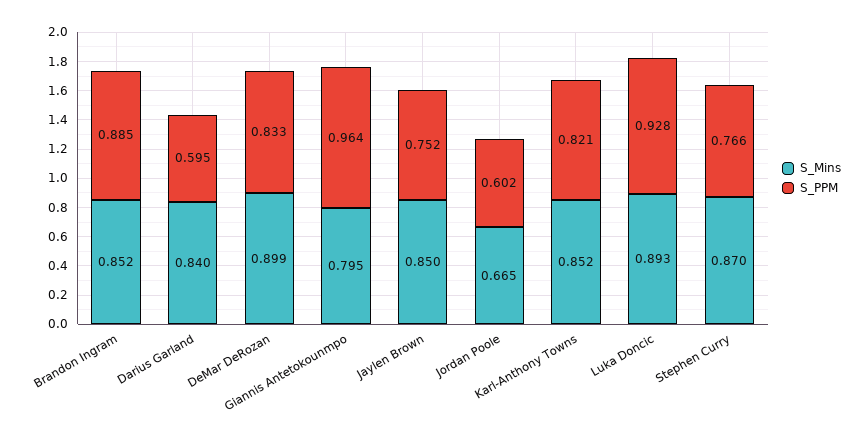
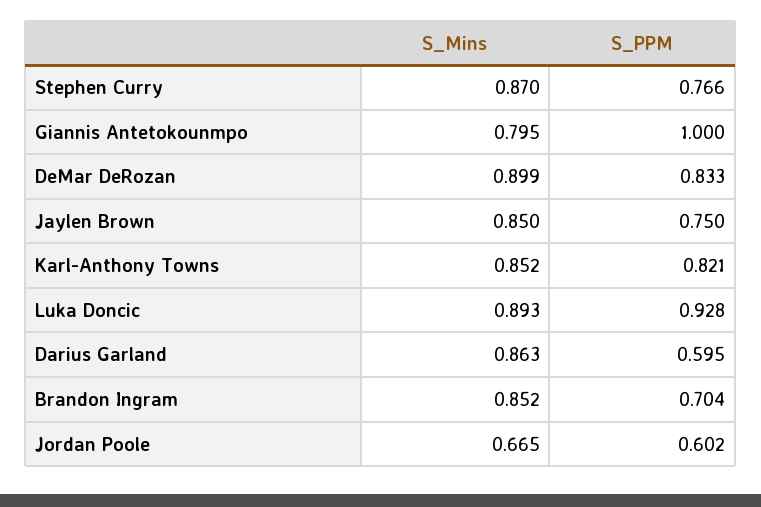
  {
    "S_Mins": {
      "Brandon Ingram": 0.852,
-     "Darius Garland": 0.84,
+     "Darius Garland": 0.863,
      "DeMar DeRozan": 0.899,
      "Giannis Antetokounmpo": 0.795,
      "Jaylen Brown": 0.85,
      "Jordan Poole": 0.665,
      "Karl-Anthony Towns": 0.852,
      "Luka Doncic": 0.893,
      "Stephen Curry": 0.87
    },
    "S_PPM": {
-     "Brandon Ingram": 0.885,
+     "Brandon Ingram": 0.704,
      "Darius Garland": 0.595,
      "DeMar DeRozan": 0.833,
-     "Giannis Antetokounmpo": 0.964,
+     "Giannis Antetokounmpo": 1,
-     "Jaylen Brown": 0.752,
+     "Jaylen Brown": 0.75,
      "Jordan Poole": 0.602,
      "Karl-Anthony Towns": 0.821,
      "Luka Doncic": 0.928,
      "Stephen Curry": 0.766
    }
  }

